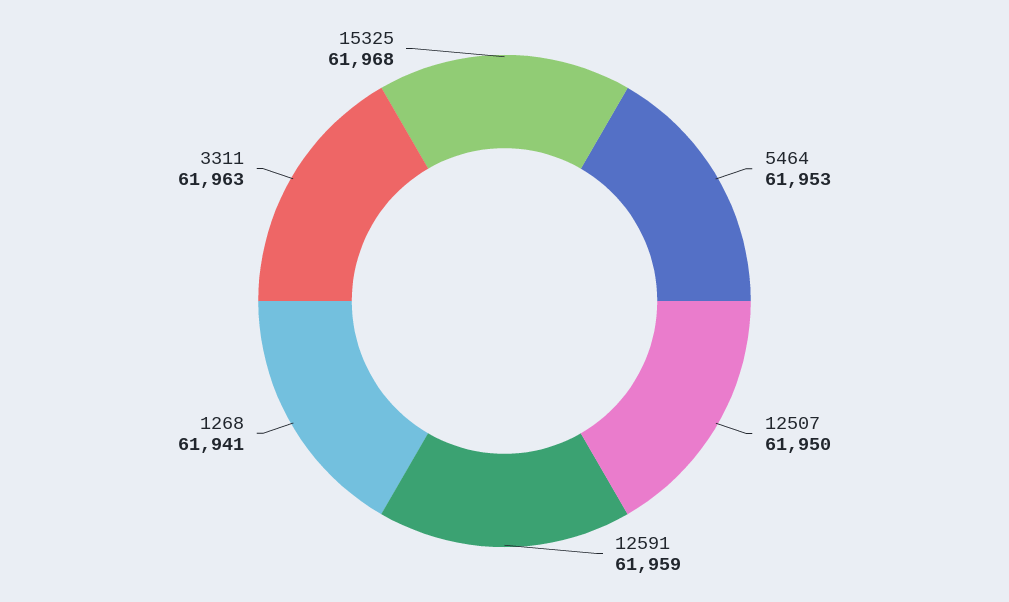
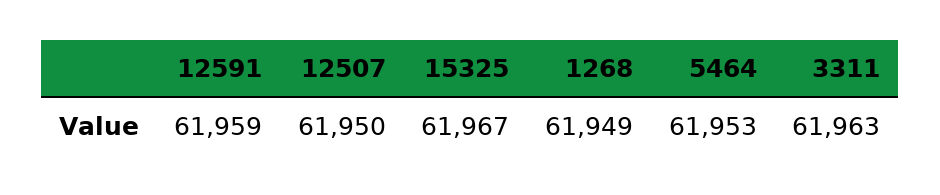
  {
    "5464": 61953,
    "12507": 61950,
    "12591": 61959,
-   "1268": 61941,
+   "1268": 61949,
    "3311": 61963,
-   "15325": 61968
+   "15325": 61967
  }

